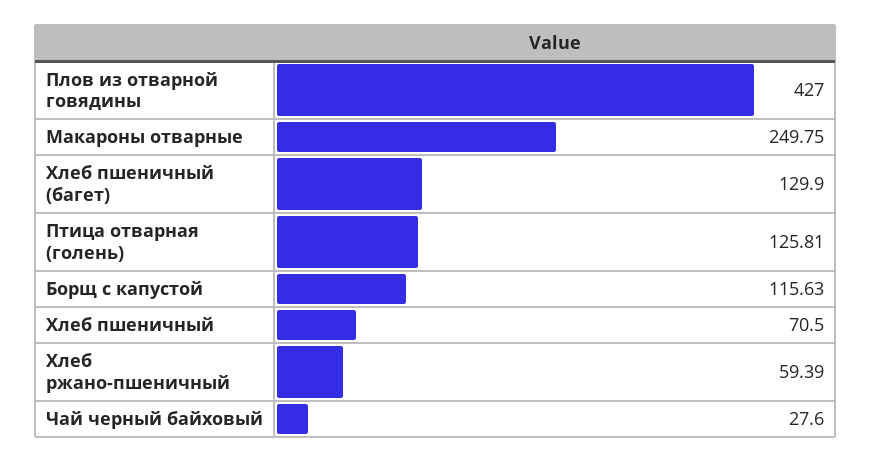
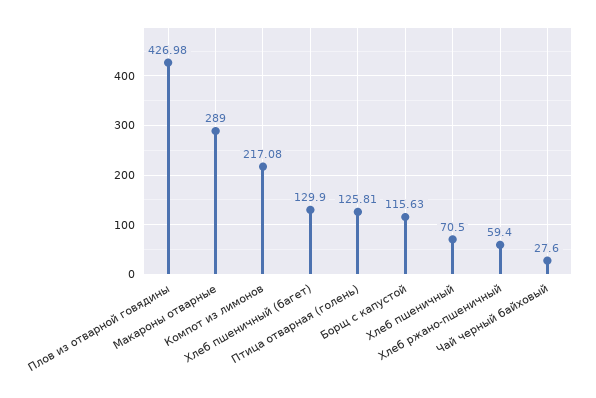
  {
-   "Плов из отварной говядины": 427,
+   "Плов из отварной говядины": 426.98,
-   "Макароны отварные": 249.75,
+   "Макароны отварные": 289,
    "Хлеб пшеничный (багет)": 129.9,
    "Птица отварная (голень)": 125.81,
    "Борщ с капустой": 115.63,
    "Хлеб пшеничный": 70.5,
-   "Хлеб ржано-пшеничный": 59.39,
+   "Хлеб ржано-пшеничный": 59.4,
-   "Чай черный байховый": 27.6
+   "Чай черный байховый": 27.6,
+   "Компот из лимонов": 217.08
  }

